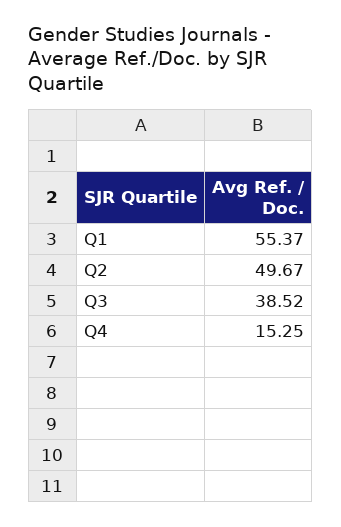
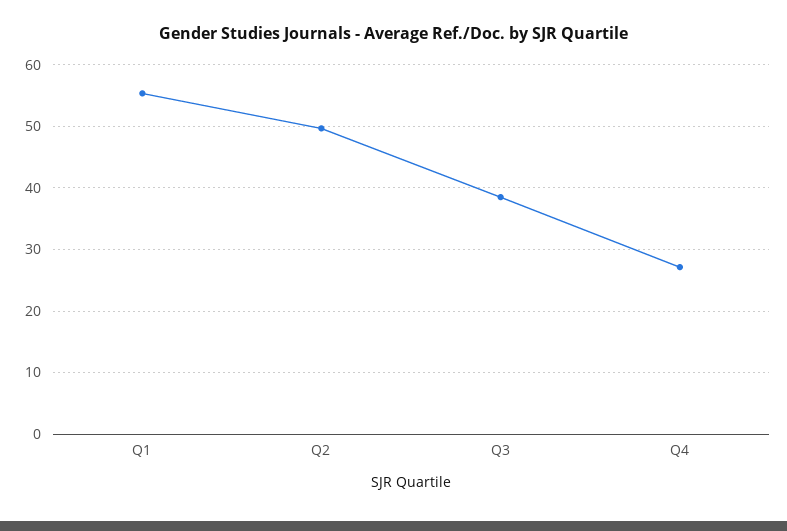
  {
    "Q1": 55.37,
    "Q2": 49.67,
    "Q3": 38.52,
-   "Q4": 15.25
+   "Q4": 27
  }

